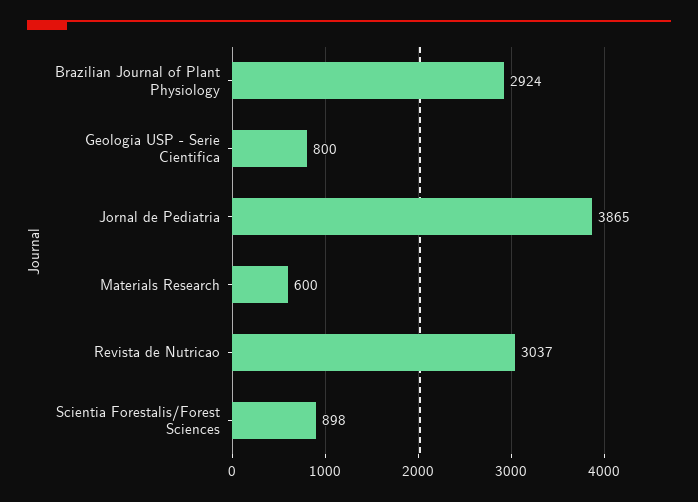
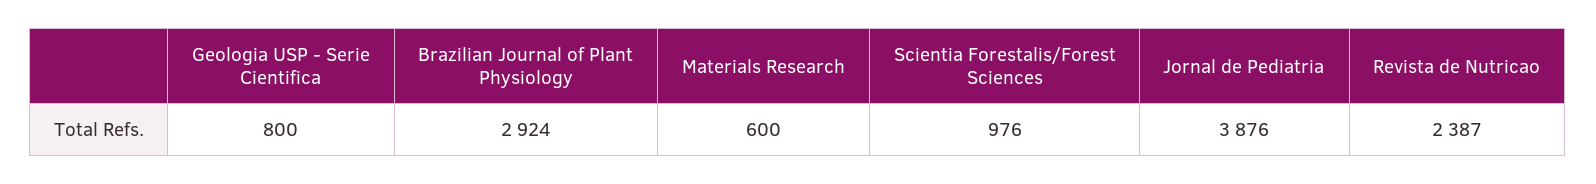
  {
    "Brazilian Journal of Plant Physiology": 2924,
    "Geologia USP - Serie Cientifica": 800,
-   "Jornal de Pediatria": 3865,
+   "Jornal de Pediatria": 3876,
    "Materials Research": 600,
-   "Revista de Nutricao": 3037,
+   "Revista de Nutricao": 2387,
-   "Scientia Forestalis/Forest Sciences": 898
+   "Scientia Forestalis/Forest Sciences": 976
  }

